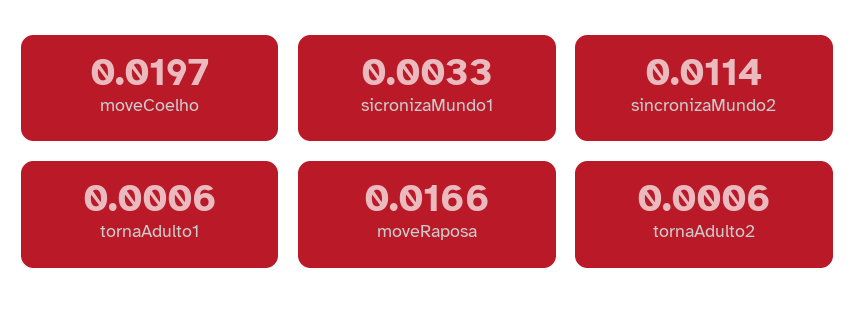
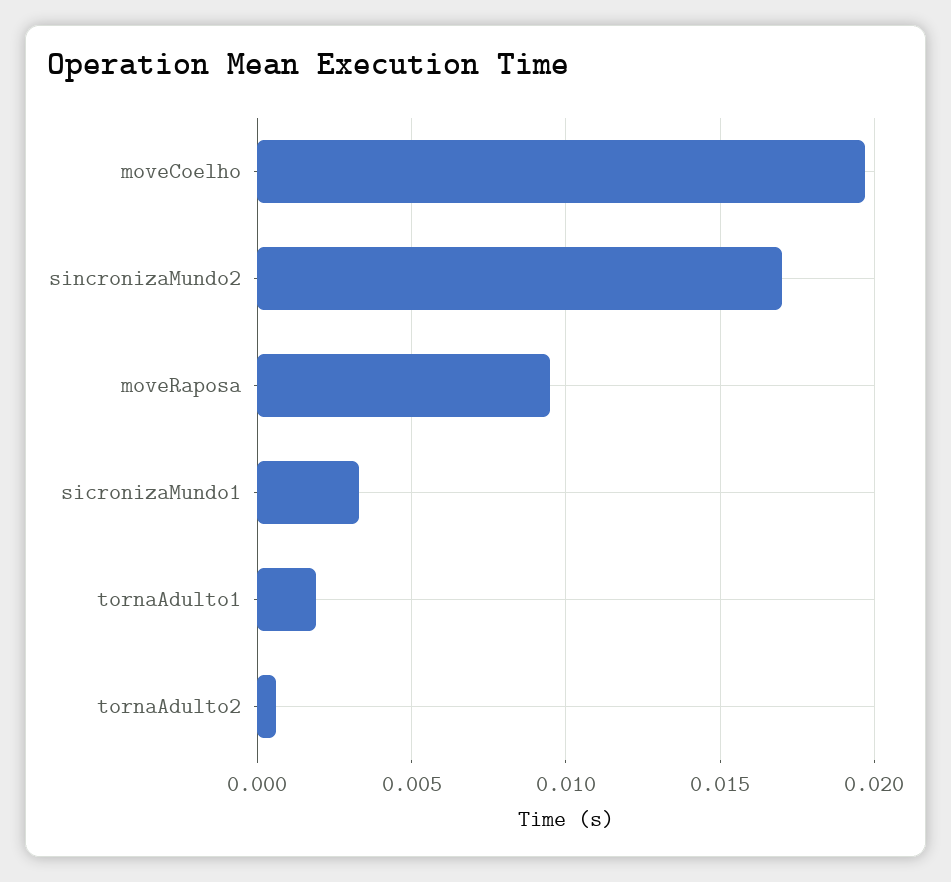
  {
    "moveCoelho": 0.0197,
    "sicronizaMundo1": 0.0033,
-   "sincronizaMundo2": 0.0114,
+   "sincronizaMundo2": 0.017,
-   "tornaAdulto1": 0.0006,
+   "tornaAdulto1": 0.002,
-   "moveRaposa": 0.0166,
+   "moveRaposa": 0.0095,
    "tornaAdulto2": 0.0006
  }

